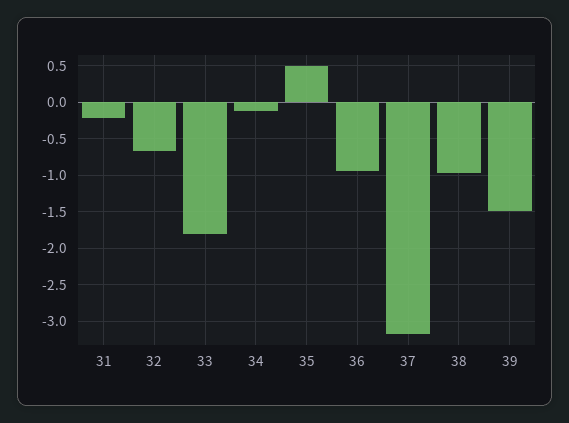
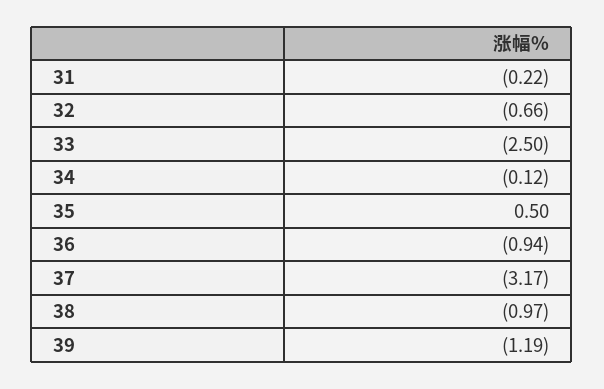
  {
    "31": -0.22,
    "32": -0.66,
-   "33": -1.8,
+   "33": -2.5,
    "34": -0.12,
    "35": 0.5,
    "36": -0.94,
    "37": -3.17,
    "38": -0.97,
-   "39": -1.5
+   "39": -1.19
  }

